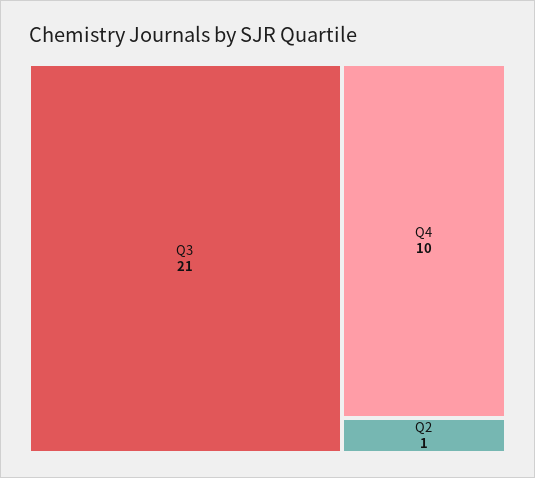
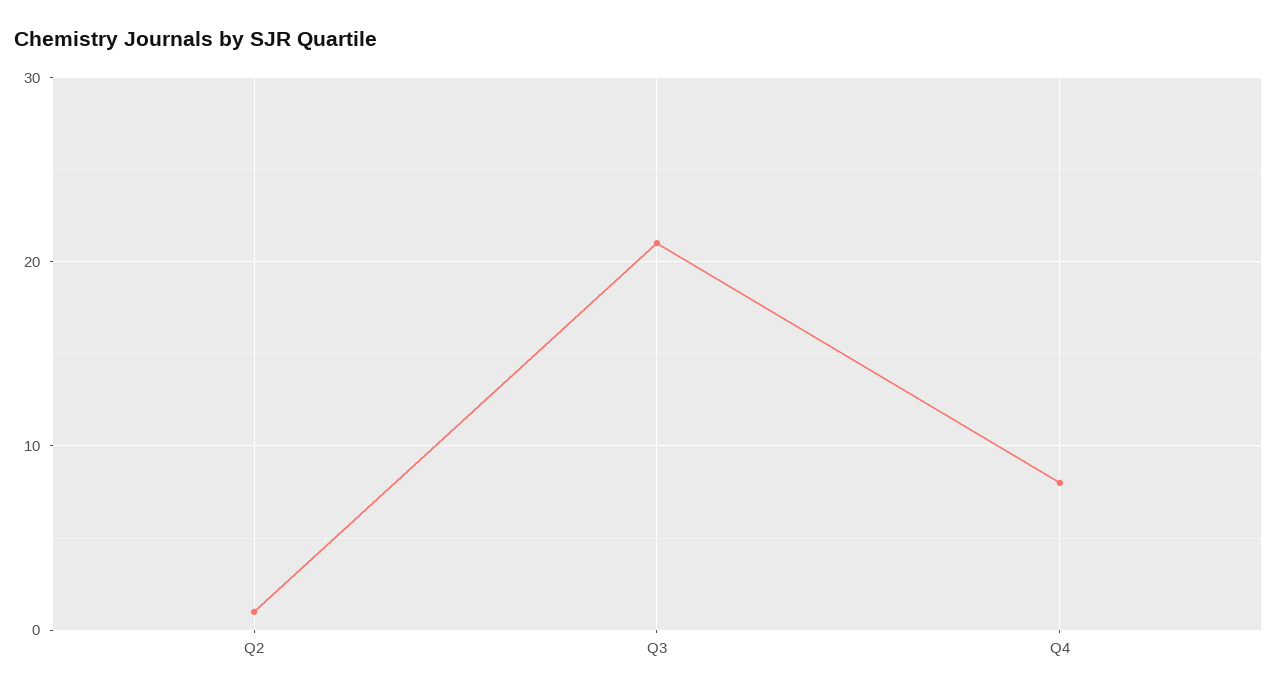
  {
    "Q3": 21,
-   "Q4": 10,
+   "Q4": 8,
    "Q2": 1
  }

